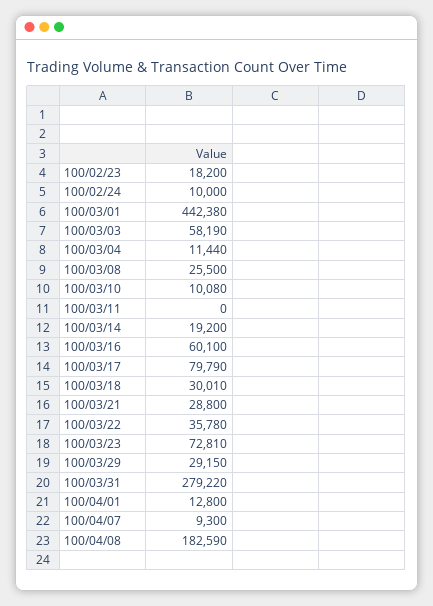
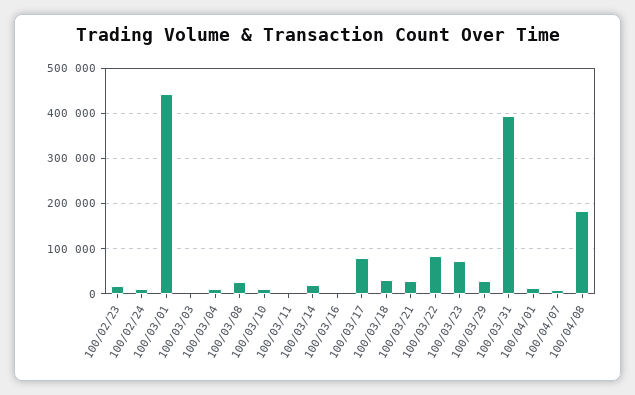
  {
    "100/02/23": 18200,
    "100/02/24": 10000,
    "100/03/01": 442380,
-   "100/03/03": 58190,
+   "100/03/03": 0,
    "100/03/04": 11440,
    "100/03/08": 25500,
    "100/03/10": 10080,
    "100/03/11": 0,
    "100/03/14": 19200,
-   "100/03/16": 60100,
+   "100/03/16": 0,
    "100/03/17": 79790,
    "100/03/18": 30010,
    "100/03/21": 28800,
-   "100/03/22": 35780,
+   "100/03/22": 80000,
    "100/03/23": 72810,
    "100/03/29": 29150,
-   "100/03/31": 279220,
+   "100/03/31": 400000,
    "100/04/01": 12800,
    "100/04/07": 9300,
    "100/04/08": 182590
  }

